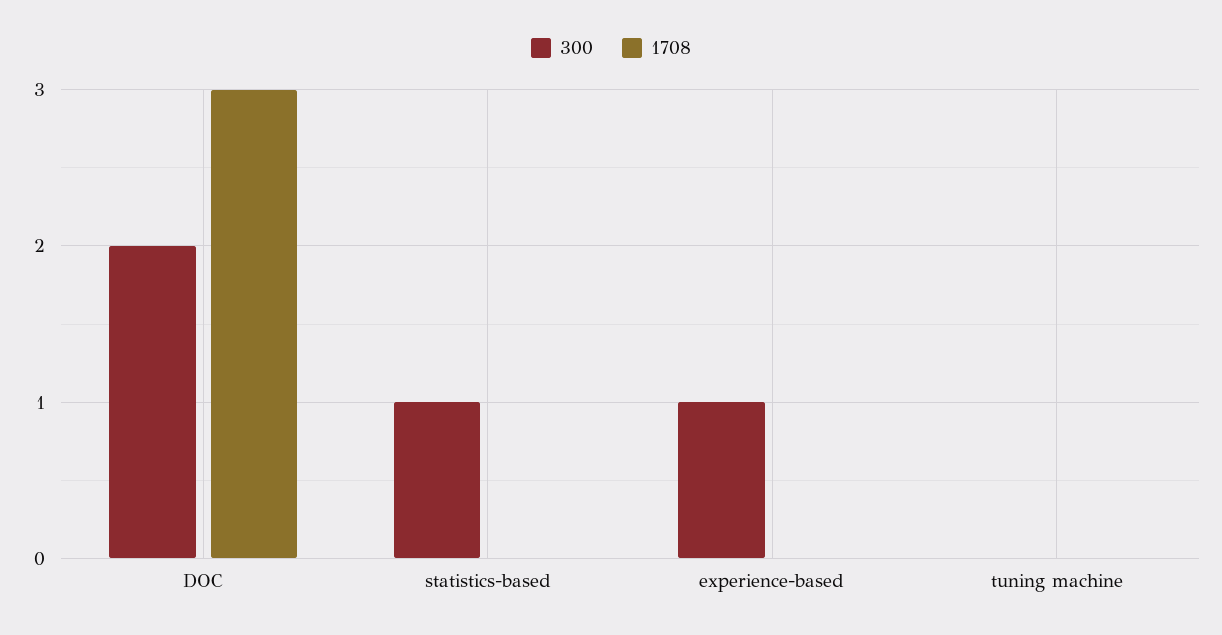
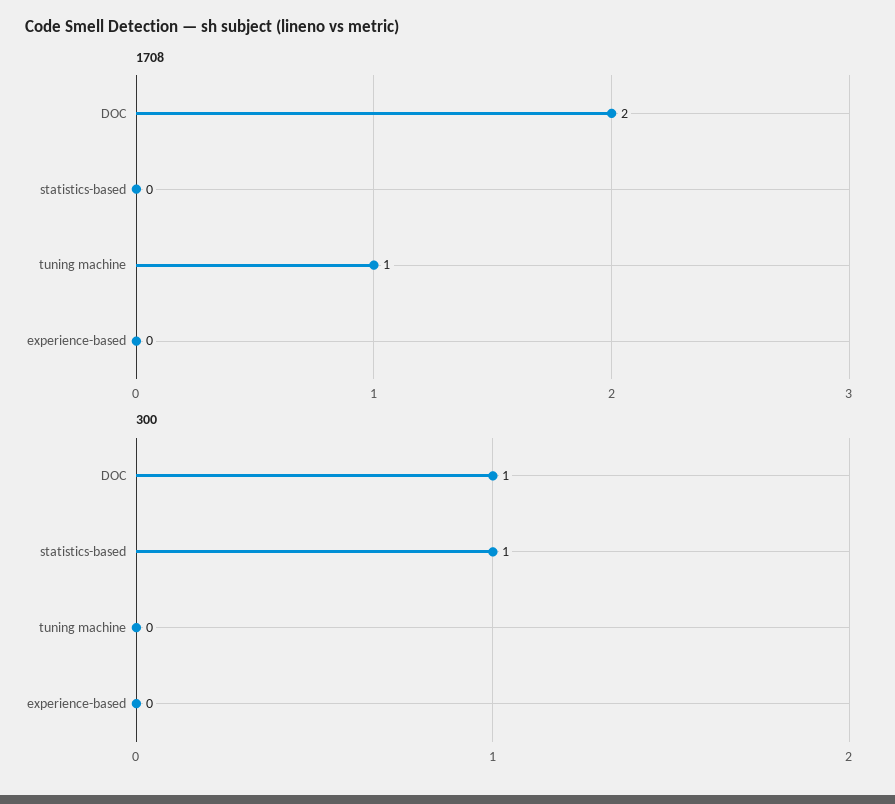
  {
    "300": {
-     "DOC": 2,
+     "DOC": 1,
      "statistics-based": 1,
-     "experience-based": 1,
+     "experience-based": 0,
      "tuning machine": 0
    },
    "1708": {
-     "DOC": 3,
+     "DOC": 2,
      "statistics-based": 0,
      "experience-based": 0,
-     "tuning machine": 0
+     "tuning machine": 1
    }
  }

